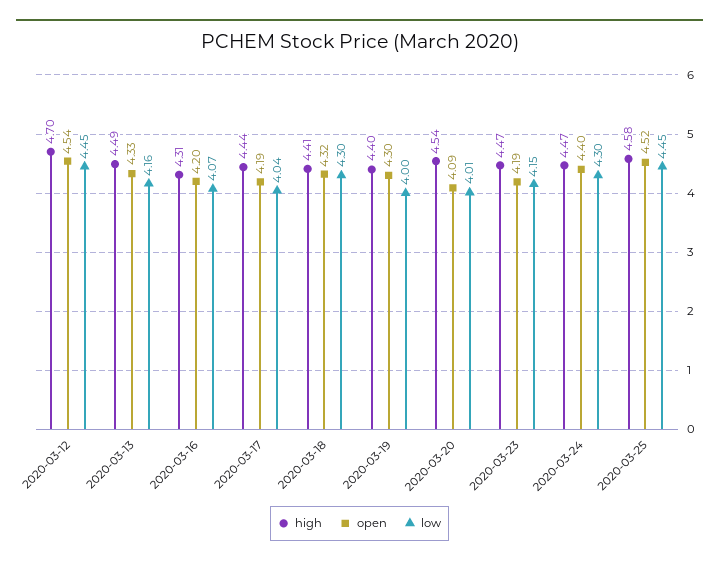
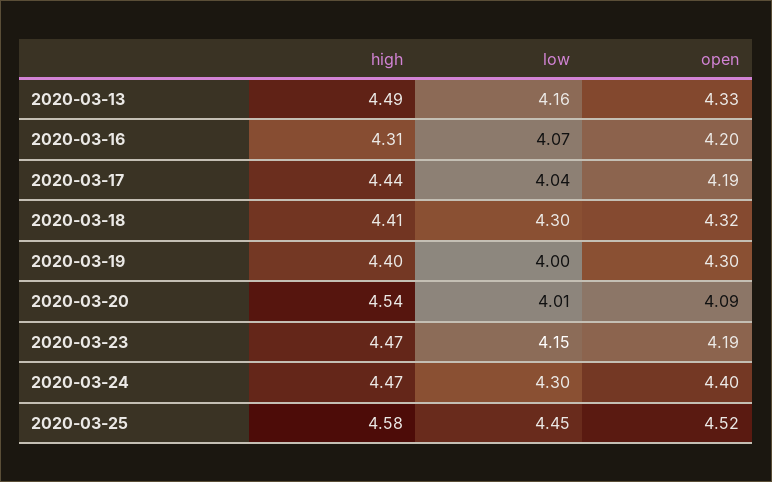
  {
    "high": {
-     "2020-03-12": 4.7,
      "2020-03-13": 4.49,
      "2020-03-16": 4.31,
      "2020-03-17": 4.44,
      "2020-03-18": 4.41,
      "2020-03-19": 4.4,
      "2020-03-20": 4.54,
      "2020-03-23": 4.47,
      "2020-03-24": 4.47,
      "2020-03-25": 4.58
    },
    "open": {
-     "2020-03-12": 4.54,
      "2020-03-13": 4.33,
      "2020-03-16": 4.2,
      "2020-03-17": 4.19,
      "2020-03-18": 4.32,
      "2020-03-19": 4.3,
      "2020-03-20": 4.09,
      "2020-03-23": 4.19,
      "2020-03-24": 4.4,
      "2020-03-25": 4.52
    },
    "low": {
-     "2020-03-12": 4.45,
      "2020-03-13": 4.16,
      "2020-03-16": 4.07,
      "2020-03-17": 4.04,
      "2020-03-18": 4.3,
      "2020-03-19": 4,
      "2020-03-20": 4.01,
      "2020-03-23": 4.15,
      "2020-03-24": 4.3,
      "2020-03-25": 4.45
    }
  }

